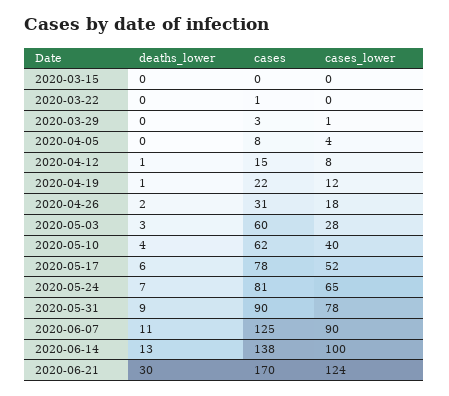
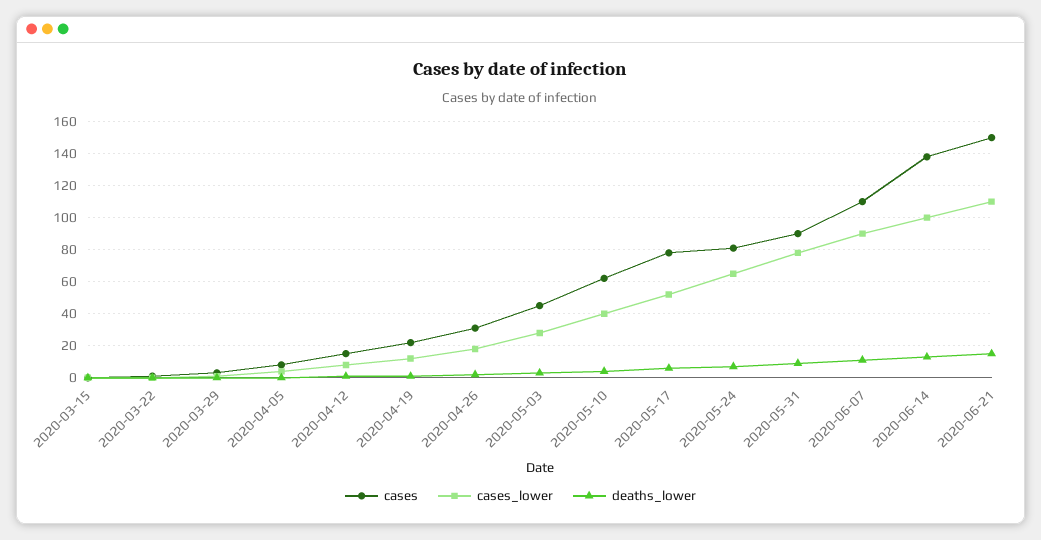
  {
    "deaths_lower": {
      "2020-03-15": 0,
      "2020-03-22": 0,
      "2020-03-29": 0,
      "2020-04-05": 0,
      "2020-04-12": 1,
      "2020-04-19": 1,
      "2020-04-26": 2,
      "2020-05-03": 3,
      "2020-05-10": 4,
      "2020-05-17": 6,
      "2020-05-24": 7,
      "2020-05-31": 9,
      "2020-06-07": 11,
      "2020-06-14": 13,
-     "2020-06-21": 30
+     "2020-06-21": 15
    },
    "cases": {
      "2020-03-15": 0,
      "2020-03-22": 1,
      "2020-03-29": 3,
      "2020-04-05": 8,
      "2020-04-12": 15,
      "2020-04-19": 22,
      "2020-04-26": 31,
-     "2020-05-03": 60,
+     "2020-05-03": 45,
      "2020-05-10": 62,
      "2020-05-17": 78,
      "2020-05-24": 81,
      "2020-05-31": 90,
-     "2020-06-07": 125,
+     "2020-06-07": 110,
      "2020-06-14": 138,
-     "2020-06-21": 170
+     "2020-06-21": 150
    },
    "cases_lower": {
      "2020-03-15": 0,
      "2020-03-22": 0,
      "2020-03-29": 1,
      "2020-04-05": 4,
      "2020-04-12": 8,
      "2020-04-19": 12,
      "2020-04-26": 18,
      "2020-05-03": 28,
      "2020-05-10": 40,
      "2020-05-17": 52,
      "2020-05-24": 65,
      "2020-05-31": 78,
      "2020-06-07": 90,
      "2020-06-14": 100,
-     "2020-06-21": 124
+     "2020-06-21": 110
    }
  }

